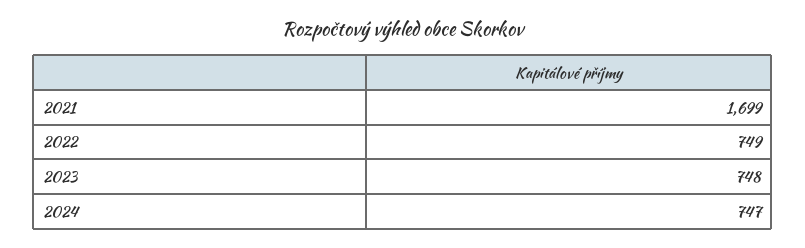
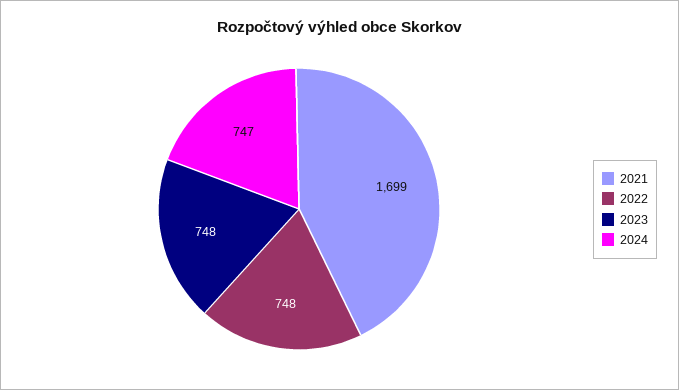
  {
    "2021": 1699,
-   "2022": 749,
+   "2022": 748,
    "2023": 748,
    "2024": 747
  }

